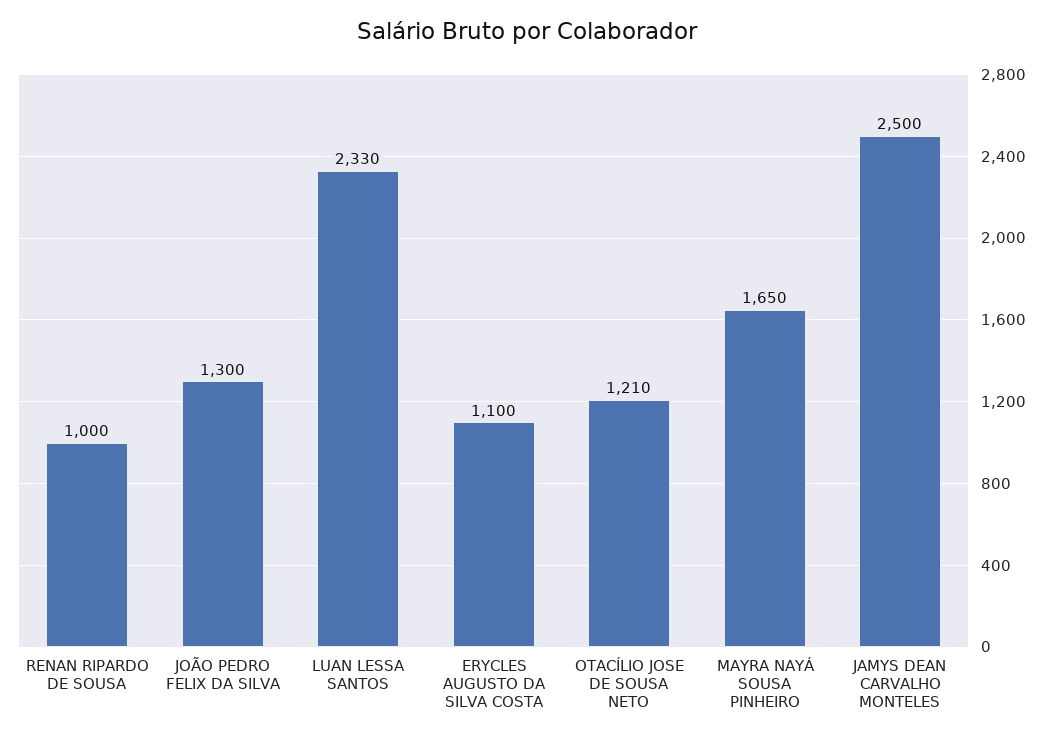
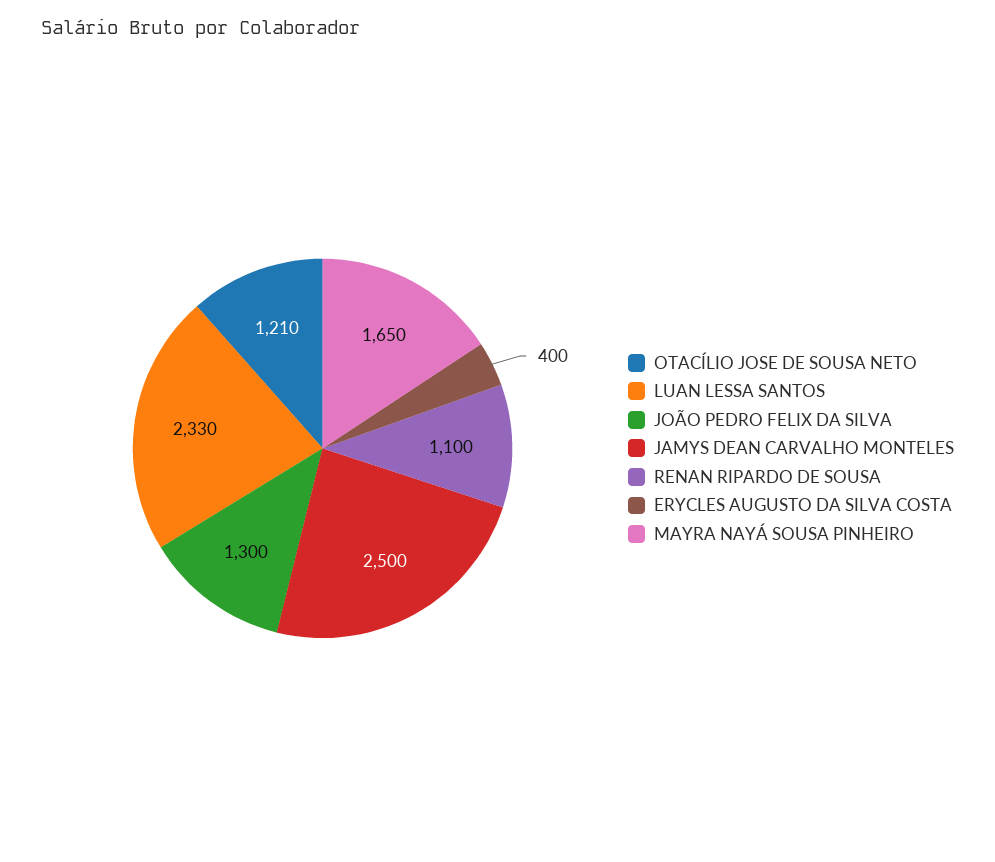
  {
-   "RENAN RIPARDO DE SOUSA": 1000,
+   "RENAN RIPARDO DE SOUSA": 1100,
    "JOÃO PEDRO FELIX DA SILVA": 1300,
    "LUAN LESSA SANTOS": 2330,
-   "ERYCLES AUGUSTO DA SILVA COSTA": 1100,
+   "ERYCLES AUGUSTO DA SILVA COSTA": 400,
    "OTACÍLIO JOSE DE SOUSA NETO": 1210,
    "MAYRA NAYÁ SOUSA PINHEIRO": 1650,
    "JAMYS DEAN CARVALHO MONTELES": 2500
  }

